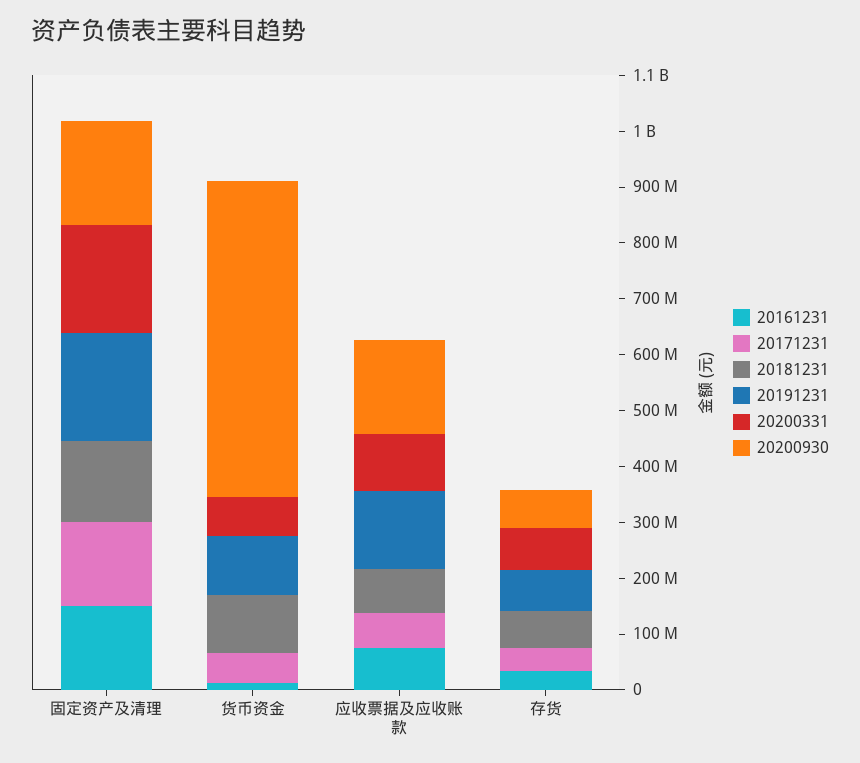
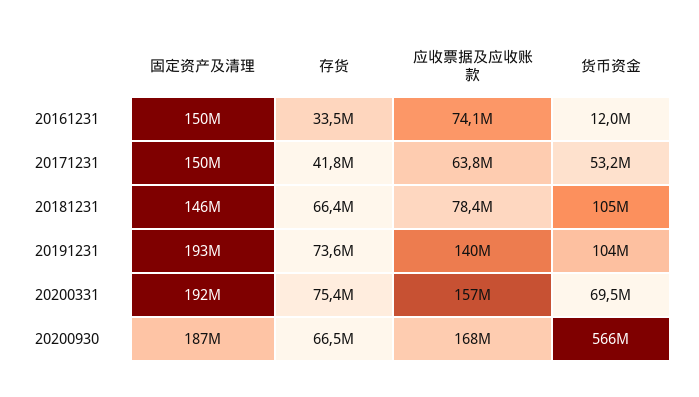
  {
    "20161231": {
      "固定资产及清理": 150000000,
      "货币资金": 12000000,
      "应收票据及应收账款": 74100000,
      "存货": 33500000
    },
    "20171231": {
      "固定资产及清理": 150000000,
      "货币资金": 53200000,
      "应收票据及应收账款": 63800000,
      "存货": 41800000
    },
    "20181231": {
      "固定资产及清理": 146000000,
      "货币资金": 105000000,
      "应收票据及应收账款": 78400000,
      "存货": 66400000
    },
    "20191231": {
      "固定资产及清理": 193000000,
      "货币资金": 104000000,
      "应收票据及应收账款": 140000000,
      "存货": 73600000
    },
    "20200331": {
      "固定资产及清理": 192000000,
      "货币资金": 69500000,
-     "应收票据及应收账款": 100000000,
+     "应收票据及应收账款": 157000000,
      "存货": 75400000
    },
    "20200930": {
      "固定资产及清理": 187000000,
      "货币资金": 566000000,
      "应收票据及应收账款": 168000000,
      "存货": 66500000
    }
  }

